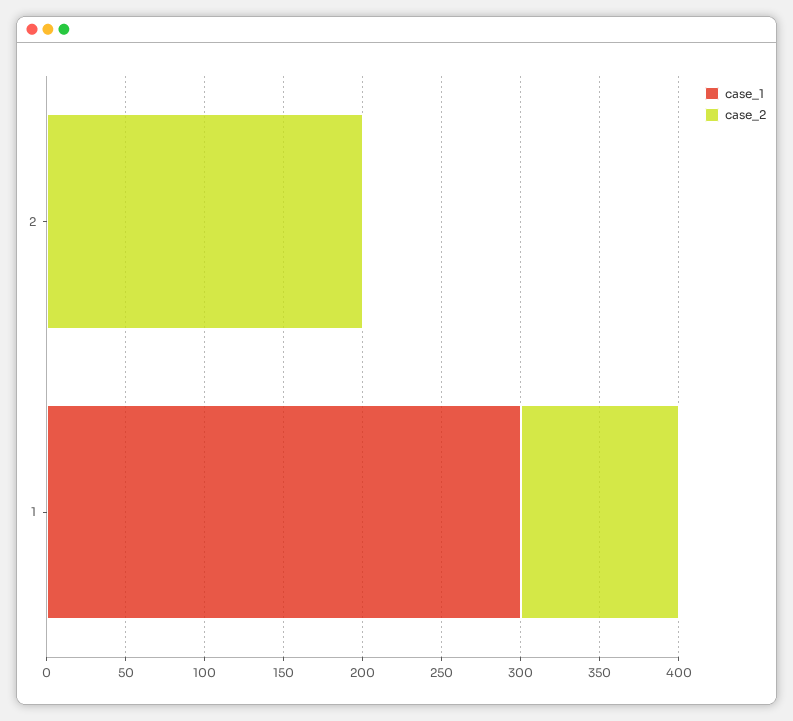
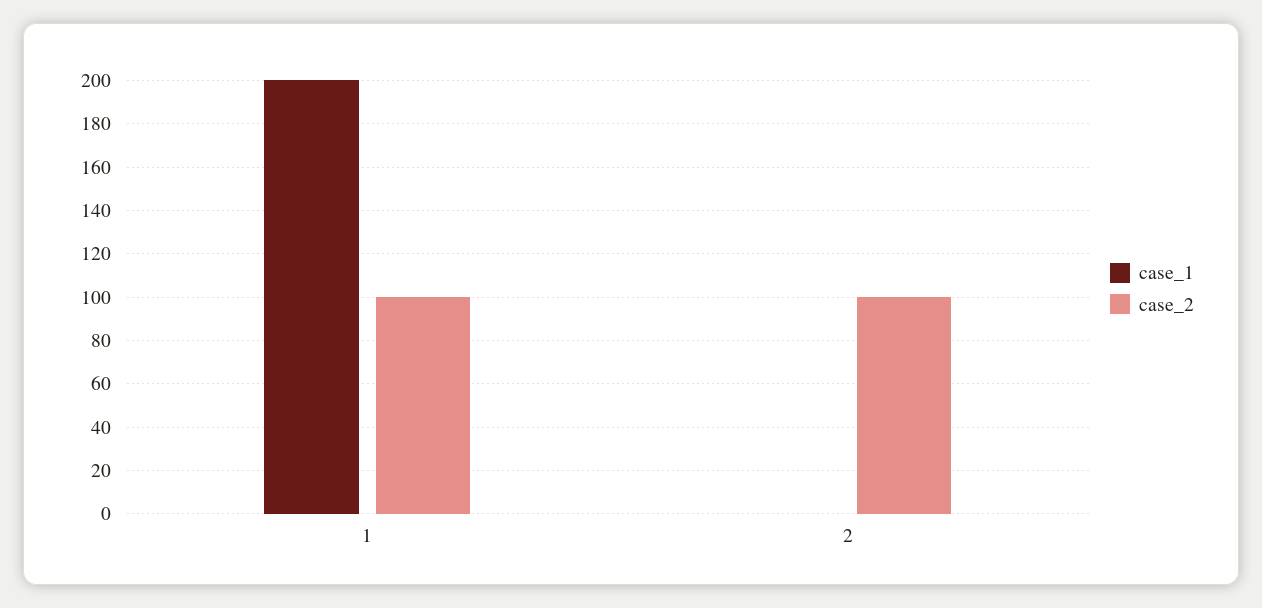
  {
    "case_1": {
      "2": 0,
-     "1": 300
+     "1": 200
    },
    "case_2": {
-     "2": 200,
+     "2": 100,
      "1": 100
    }
  }

